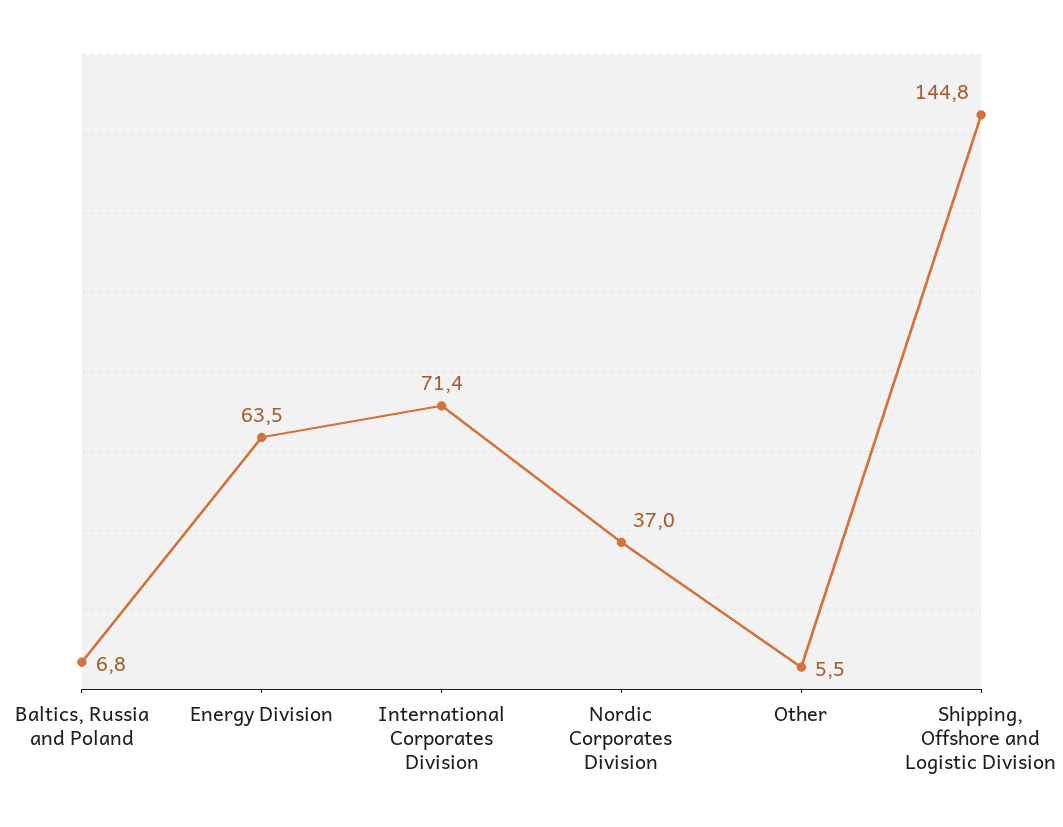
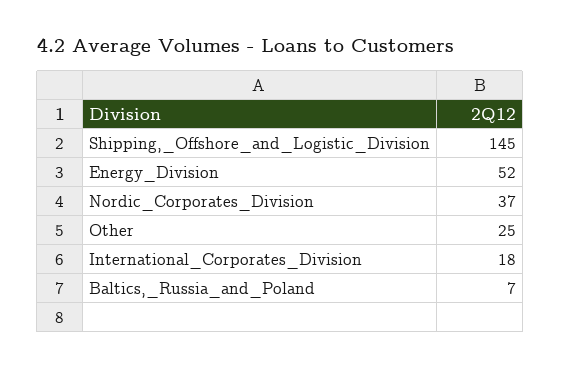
  {
    "Baltics, Russia and Poland": 6.8,
-   "Energy Division": 63.5,
+   "Energy Division": 52,
-   "International Corporates Division": 71.4,
+   "International Corporates Division": 18,
    "Nordic Corporates Division": 37,
-   "Other": 5.5,
+   "Other": 25,
    "Shipping, Offshore and Logistic Division": 144.8
  }

